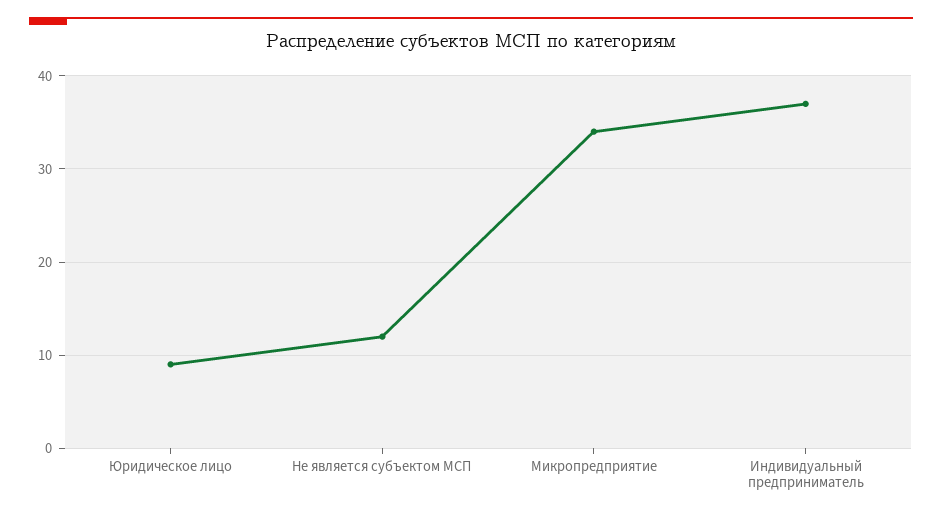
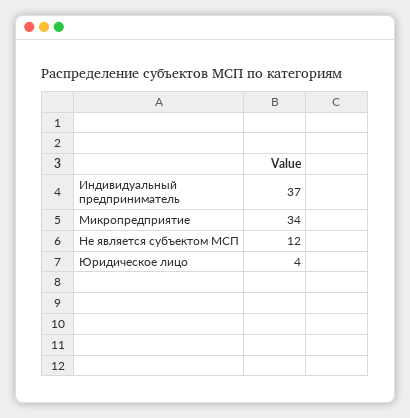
  {
-   "Юридическое лицо": 9,
+   "Юридическое лицо": 4,
    "Не является субъектом МСП": 12,
    "Микропредприятие": 34,
    "Индивидуальный предприниматель": 37
  }

